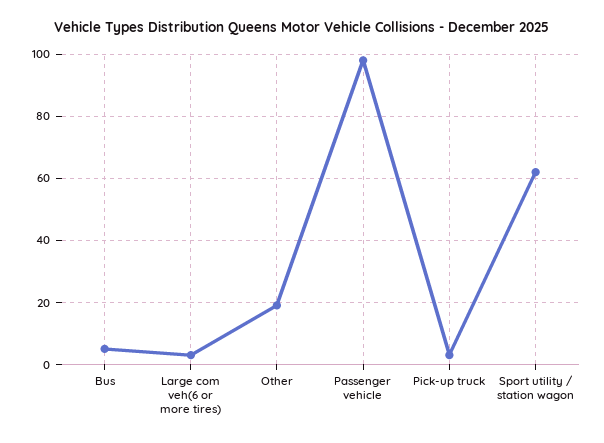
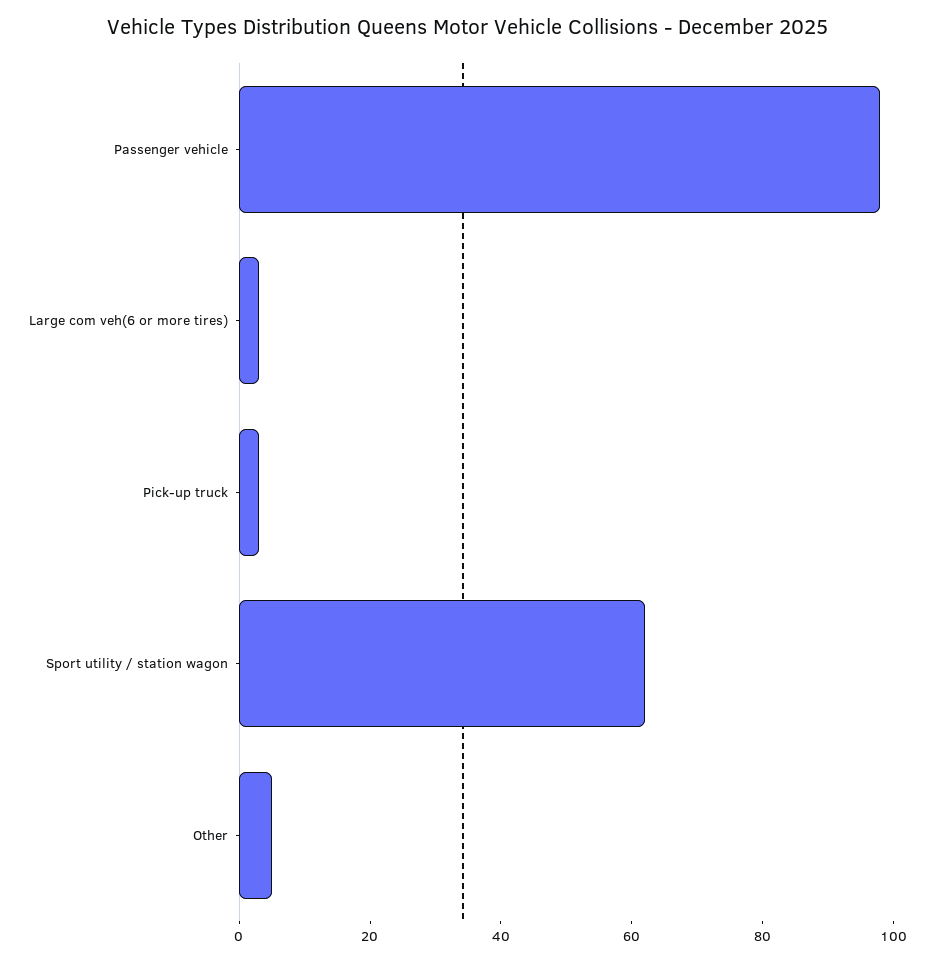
  {
-   "Bus": 5,
    "Large com veh(6 or more tires)": 5,
-   "Other": 20,
+   "Other": 5,
    "Passenger vehicle": 100,
    "Pick-up truck": 5,
    "Sport utility / station wagon": 60
  }

